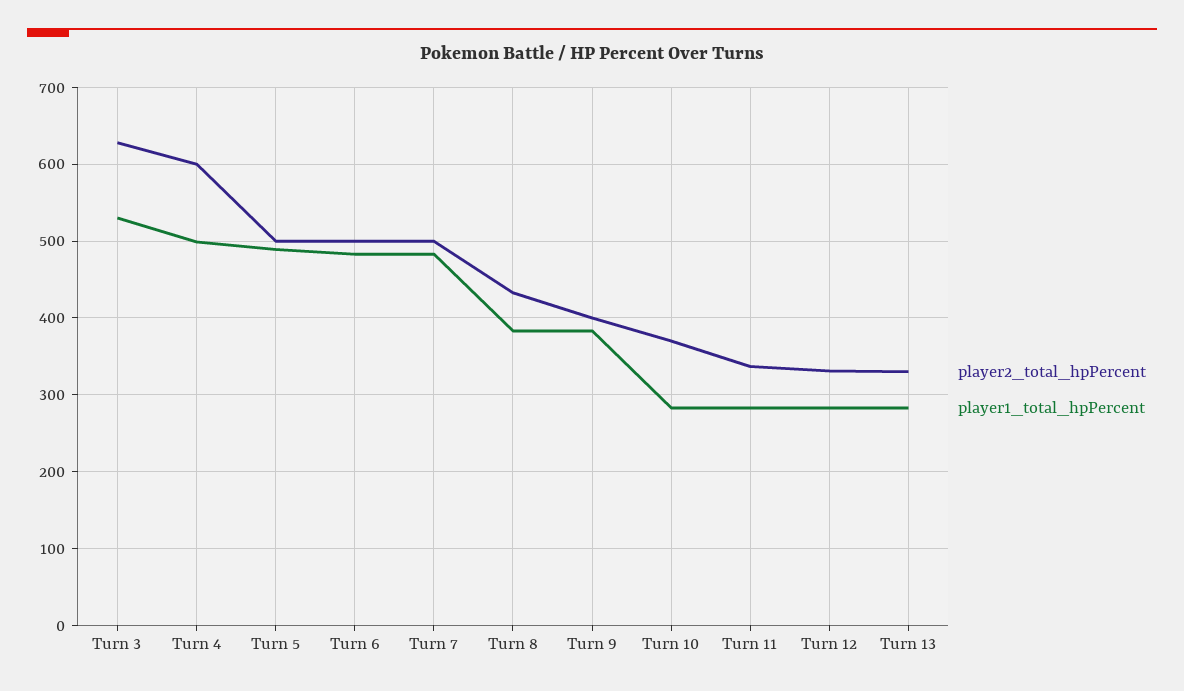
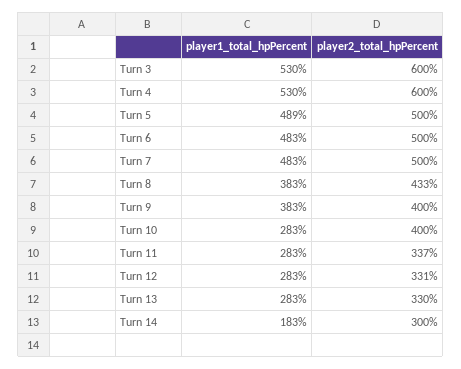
  {
    "player2_total_hpPercent": {
-     "Turn 3": 630,
+     "Turn 3": 600,
      "Turn 4": 600,
      "Turn 5": 500,
      "Turn 6": 500,
      "Turn 7": 500,
      "Turn 8": 433,
      "Turn 9": 400,
-     "Turn 10": 370,
+     "Turn 10": 400,
      "Turn 11": 337,
      "Turn 12": 331,
-     "Turn 13": 330
+     "Turn 13": 330,
+     "Turn 14": 300
    },
    "player1_total_hpPercent": {
      "Turn 3": 530,
-     "Turn 4": 500,
+     "Turn 4": 530,
      "Turn 5": 489,
      "Turn 6": 483,
      "Turn 7": 483,
      "Turn 8": 383,
      "Turn 9": 383,
      "Turn 10": 283,
      "Turn 11": 283,
      "Turn 12": 283,
-     "Turn 13": 283
+     "Turn 13": 283,
+     "Turn 14": 183
    }
  }

